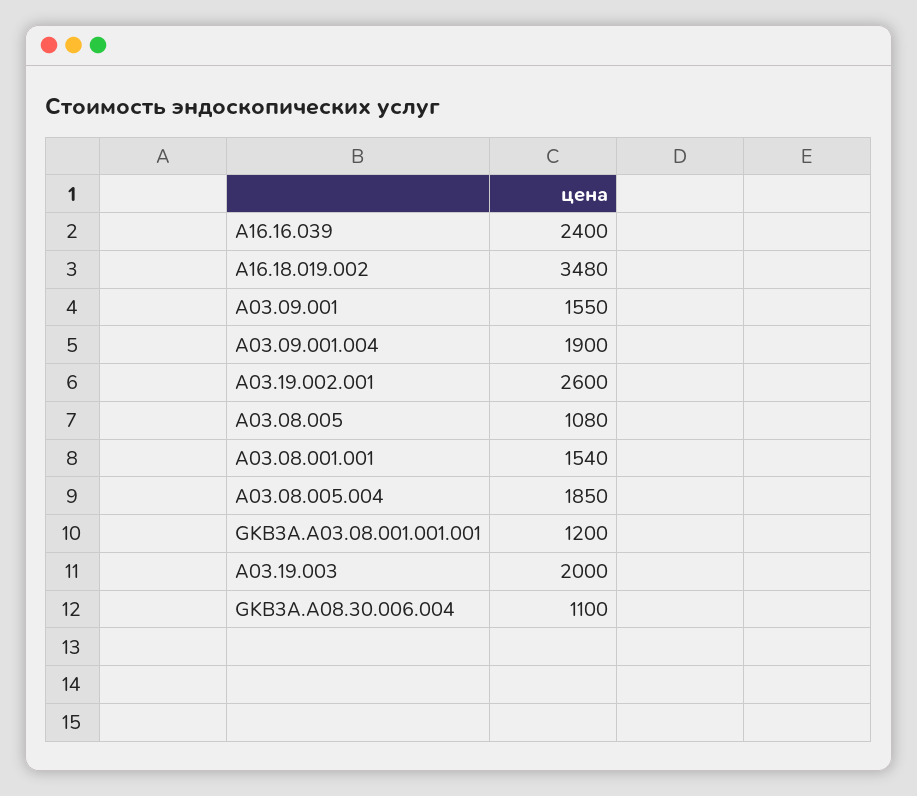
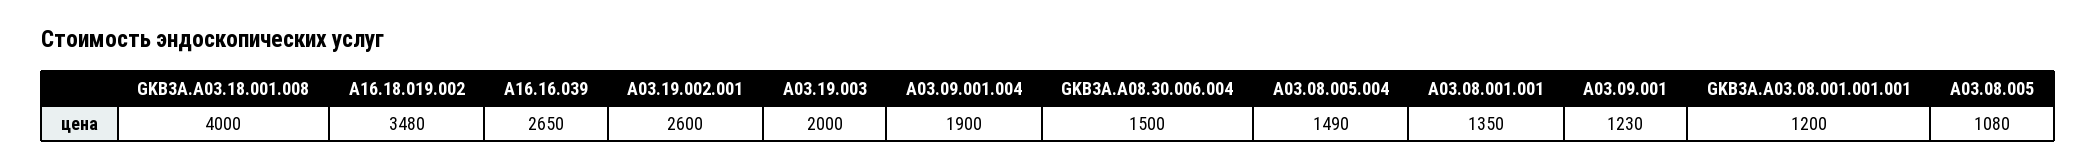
  {
-   "A16.16.039": 2400,
+   "A16.16.039": 2650,
    "A16.18.019.002": 3480,
-   "A03.09.001": 1550,
+   "A03.09.001": 1230,
    "A03.09.001.004": 1900,
    "A03.19.002.001": 2600,
    "A03.08.005": 1080,
-   "A03.08.001.001": 1540,
+   "A03.08.001.001": 1350,
-   "A03.08.005.004": 1850,
+   "A03.08.005.004": 1490,
    "GKB3A.A03.08.001.001.001": 1200,
    "A03.19.003": 2000,
-   "GKB3A.A08.30.006.004": 1100
+   "GKB3A.A08.30.006.004": 1500,
+   "GKB3A.А03.18.001.008": 4000
  }

